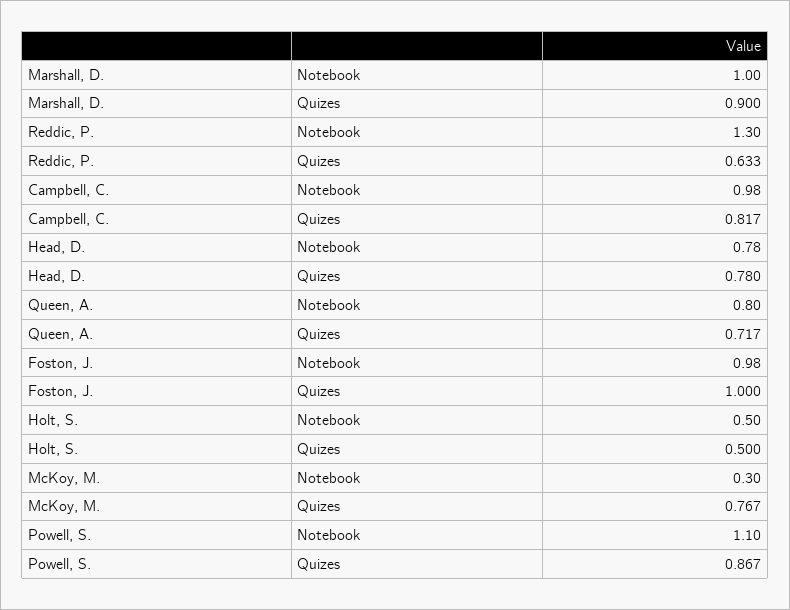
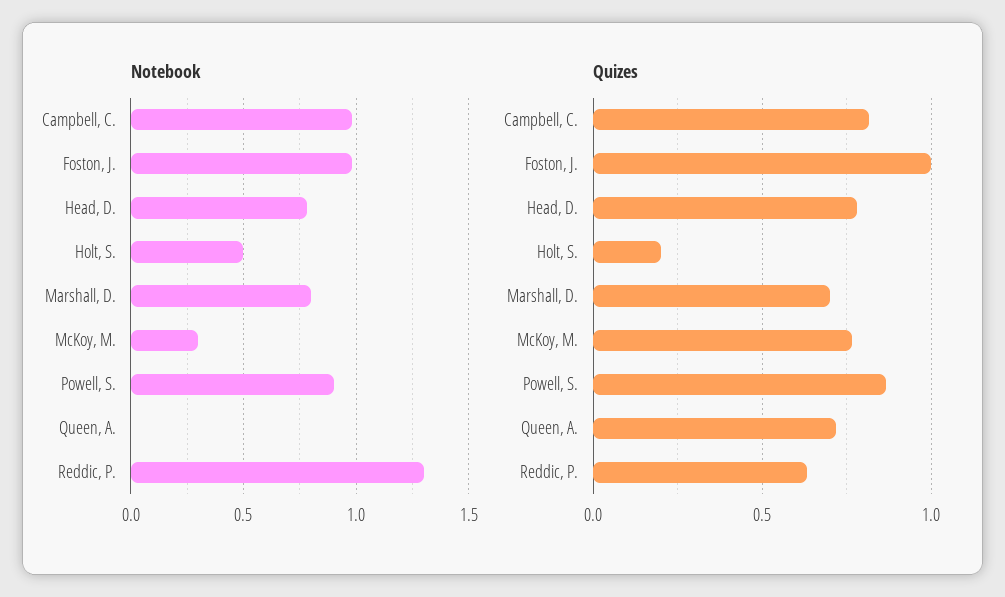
  {
    "Notebook": {
-     "Marshall, D.": 1,
+     "Marshall, D.": 0.8,
      "Reddic, P.": 1.3,
      "Campbell, C.": 0.98,
      "Head, D.": 0.78,
-     "Queen, A.": 0.8,
+     "Queen, A.": 0,
      "Foston, J.": 0.98,
      "Holt, S.": 0.5,
      "McKoy, M.": 0.3,
-     "Powell, S.": 1.1
+     "Powell, S.": 0.9
    },
    "Quizes": {
-     "Marshall, D.": 0.9,
+     "Marshall, D.": 0.7,
      "Reddic, P.": 0.633,
      "Campbell, C.": 0.817,
      "Head, D.": 0.78,
      "Queen, A.": 0.717,
      "Foston, J.": 1,
-     "Holt, S.": 0.5,
+     "Holt, S.": 0.2,
      "McKoy, M.": 0.767,
      "Powell, S.": 0.867
    }
  }

